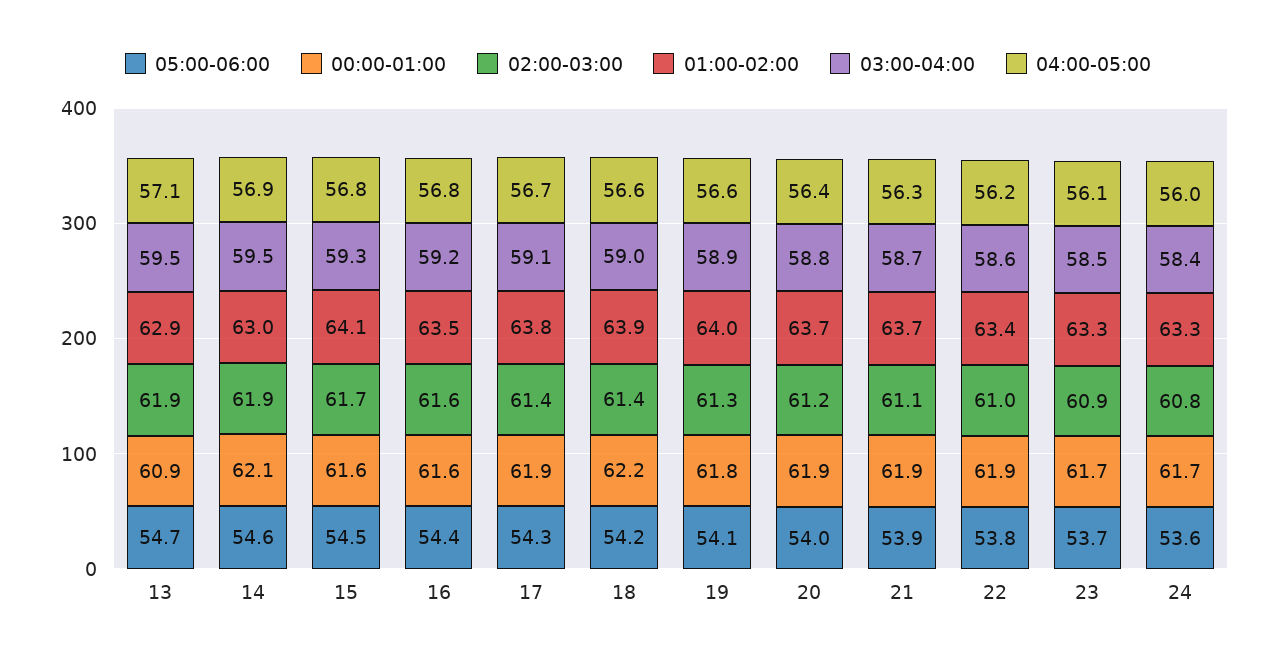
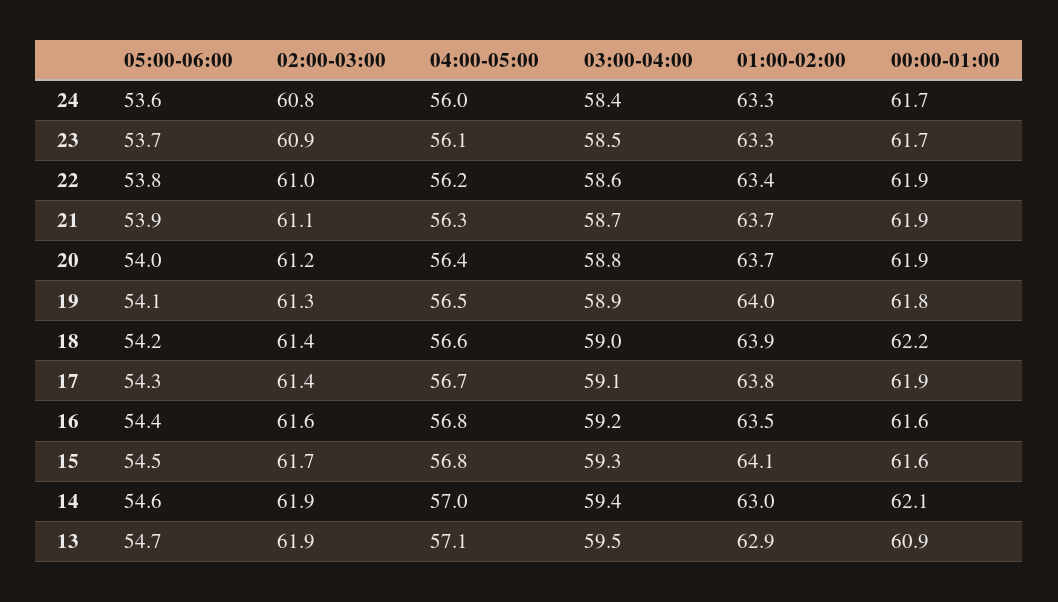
  {
    "05:00-06:00": {
      "13": 54.7,
      "14": 54.6,
      "15": 54.5,
      "16": 54.4,
      "17": 54.3,
      "18": 54.2,
      "19": 54.1,
      "20": 54,
      "21": 53.9,
      "22": 53.8,
      "23": 53.7,
      "24": 53.6
    },
    "00:00-01:00": {
      "13": 60.9,
      "14": 62.1,
      "15": 61.6,
      "16": 61.6,
      "17": 61.9,
      "18": 62.2,
      "19": 61.8,
      "20": 61.9,
      "21": 61.9,
      "22": 61.9,
      "23": 61.7,
      "24": 61.7
    },
    "02:00-03:00": {
      "13": 61.9,
      "14": 61.9,
      "15": 61.7,
      "16": 61.6,
      "17": 61.4,
      "18": 61.4,
      "19": 61.3,
      "20": 61.2,
      "21": 61.1,
      "22": 61,
      "23": 60.9,
      "24": 60.8
    },
    "01:00-02:00": {
      "13": 62.9,
      "14": 63,
      "15": 64.1,
      "16": 63.5,
      "17": 63.8,
      "18": 63.9,
      "19": 64,
      "20": 63.7,
      "21": 63.7,
      "22": 63.4,
      "23": 63.3,
      "24": 63.3
    },
    "03:00-04:00": {
      "13": 59.5,
-     "14": 59.5,
+     "14": 59.4,
      "15": 59.3,
      "16": 59.2,
      "17": 59.1,
      "18": 59,
      "19": 58.9,
      "20": 58.8,
      "21": 58.7,
      "22": 58.6,
      "23": 58.5,
      "24": 58.4
    },
    "04:00-05:00": {
      "13": 57.1,
-     "14": 56.9,
+     "14": 57,
      "15": 56.8,
      "16": 56.8,
      "17": 56.7,
      "18": 56.6,
-     "19": 56.6,
+     "19": 56.5,
      "20": 56.4,
      "21": 56.3,
      "22": 56.2,
      "23": 56.1,
      "24": 56
    }
  }

